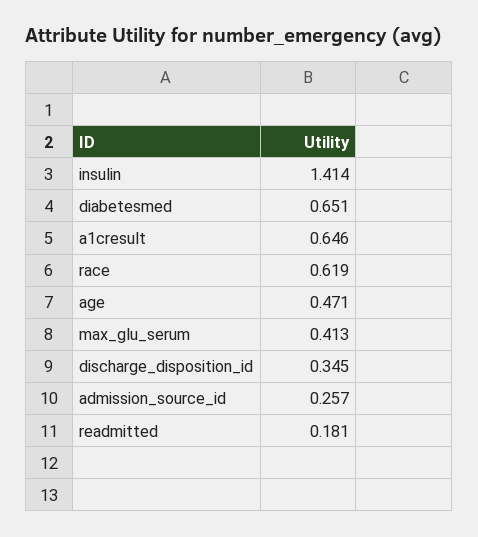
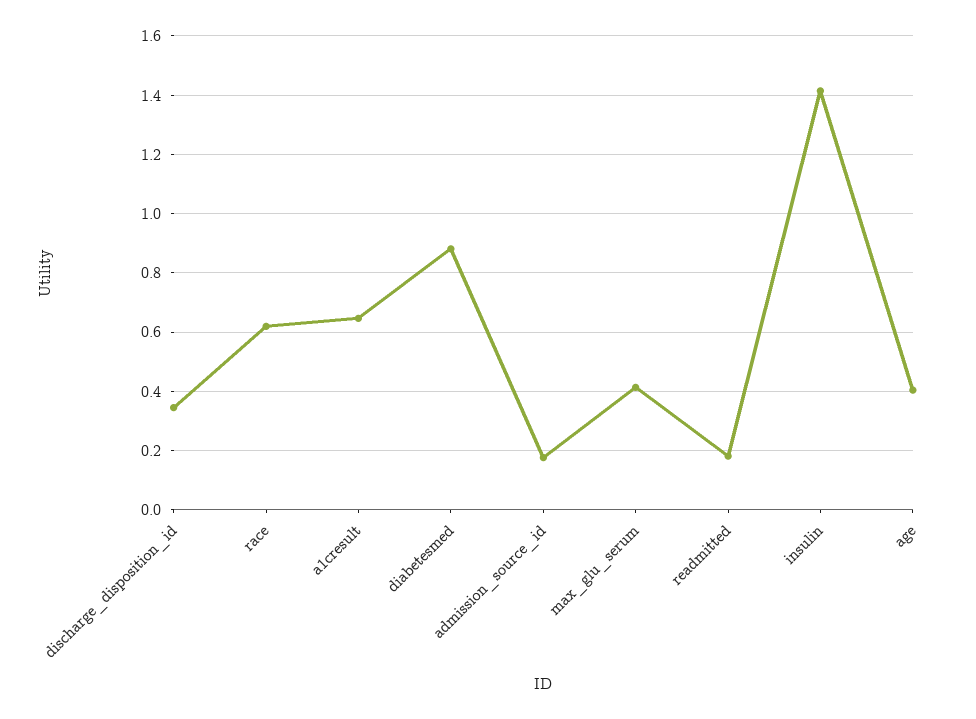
  {
    "insulin": 1.414,
-   "diabetesmed": 0.651,
+   "diabetesmed": 0.875,
    "a1cresult": 0.646,
    "race": 0.619,
-   "age": 0.471,
+   "age": 0.4,
    "max_glu_serum": 0.413,
    "discharge_disposition_id": 0.345,
-   "admission_source_id": 0.257,
+   "admission_source_id": 0.175,
    "readmitted": 0.181
  }

